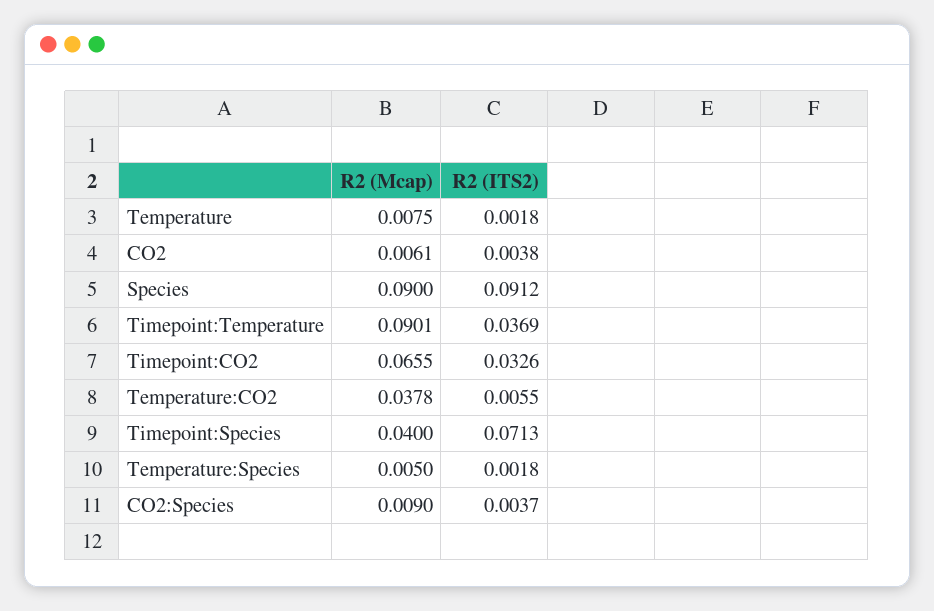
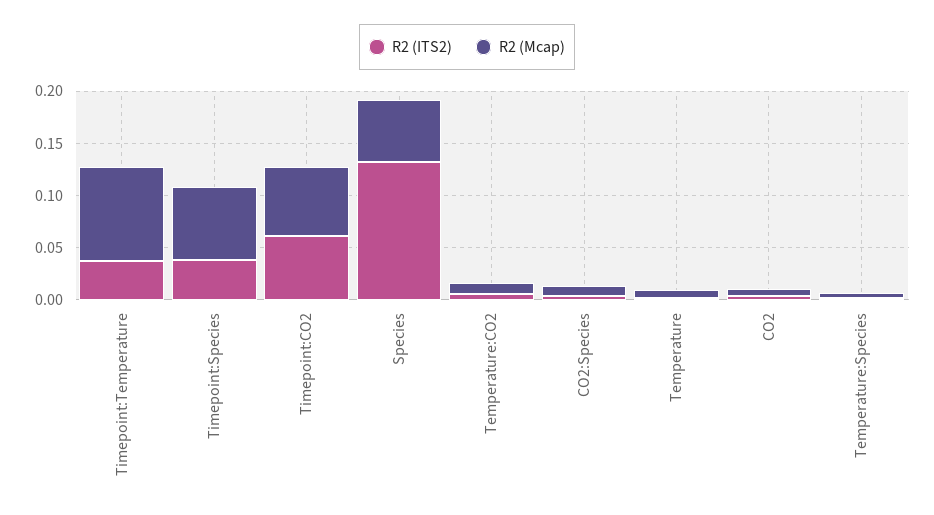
  {
    "R2 (Mcap)": {
      "Temperature": 0.0075,
      "CO2": 0.0061,
-     "Species": 0.09,
+     "Species": 0.06,
      "Timepoint:Temperature": 0.0901,
      "Timepoint:CO2": 0.0655,
-     "Temperature:CO2": 0.0378,
+     "Temperature:CO2": 0.01,
-     "Timepoint:Species": 0.04,
+     "Timepoint:Species": 0.07,
      "Temperature:Species": 0.005,
      "CO2:Species": 0.009
    },
    "R2 (ITS2)": {
      "Temperature": 0.0018,
      "CO2": 0.0038,
-     "Species": 0.0912,
+     "Species": 0.13,
      "Timepoint:Temperature": 0.0369,
-     "Timepoint:CO2": 0.0326,
+     "Timepoint:CO2": 0.06,
      "Temperature:CO2": 0.0055,
-     "Timepoint:Species": 0.0713,
+     "Timepoint:Species": 0.04,
      "Temperature:Species": 0.0018,
      "CO2:Species": 0.0037
    }
  }

